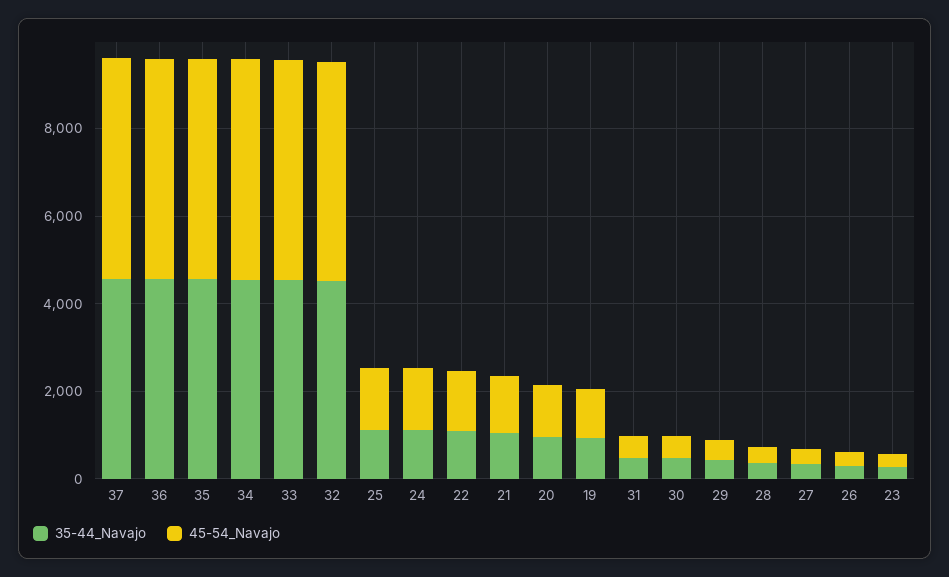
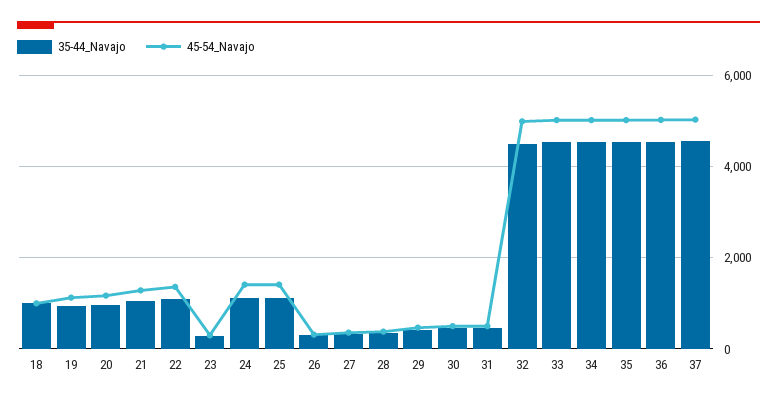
  {
    "35-44_Navajo": {
      "37": 4600,
      "36": 4600,
      "35": 4600,
      "34": 4600,
      "33": 4600,
      "32": 4600,
      "25": 1200,
      "24": 1200,
      "22": 1200,
      "21": 1000,
      "20": 1000,
      "19": 1000,
      "31": 400,
      "30": 400,
      "29": 400,
      "28": 400,
      "27": 400,
      "26": 200,
-     "23": 200
+     "23": 200,
+     "18": 1000
    },
    "45-54_Navajo": {
      "37": 5000,
      "36": 5000,
      "35": 5000,
      "34": 5000,
      "33": 5000,
      "32": 5000,
      "25": 1400,
      "24": 1400,
      "22": 1400,
      "21": 1200,
      "20": 1200,
      "19": 1200,
      "31": 600,
      "30": 600,
      "29": 400,
      "28": 400,
      "27": 400,
      "26": 400,
-     "23": 200
+     "23": 200,
+     "18": 1000
    }
  }

